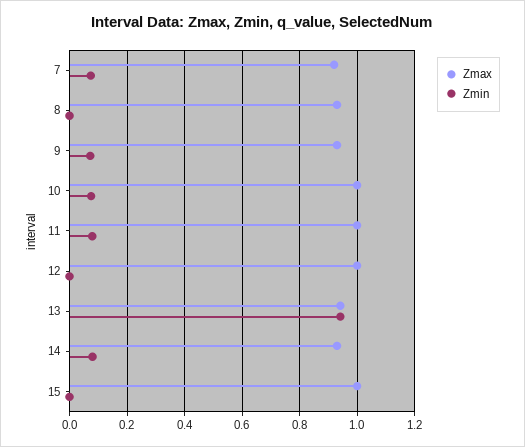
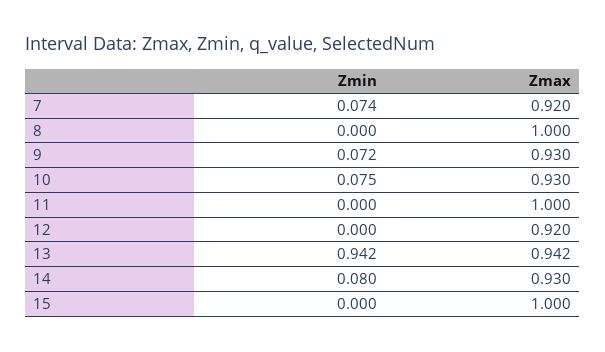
  {
    "Zmax": {
      "7": 0.92,
-     "8": 0.925,
+     "8": 1,
      "9": 0.93,
-     "10": 1,
+     "10": 0.93,
      "11": 1,
-     "12": 1,
+     "12": 0.92,
      "13": 0.942,
      "14": 0.93,
      "15": 1
    },
    "Zmin": {
      "7": 0.074,
      "8": 0,
      "9": 0.072,
      "10": 0.075,
-     "11": 0.075,
+     "11": 0,
      "12": 0,
      "13": 0.942,
      "14": 0.08,
      "15": 0
    }
  }

